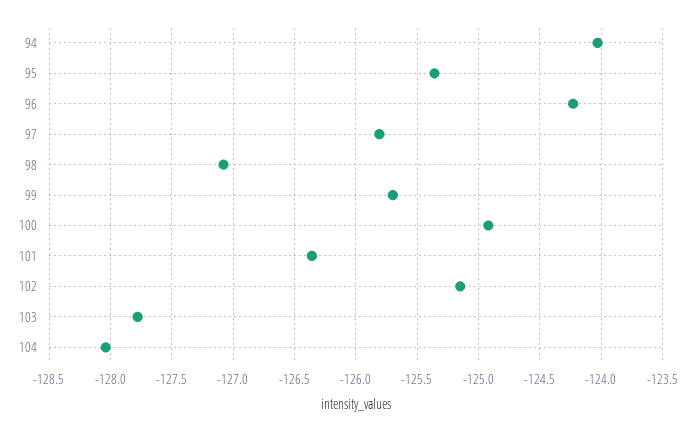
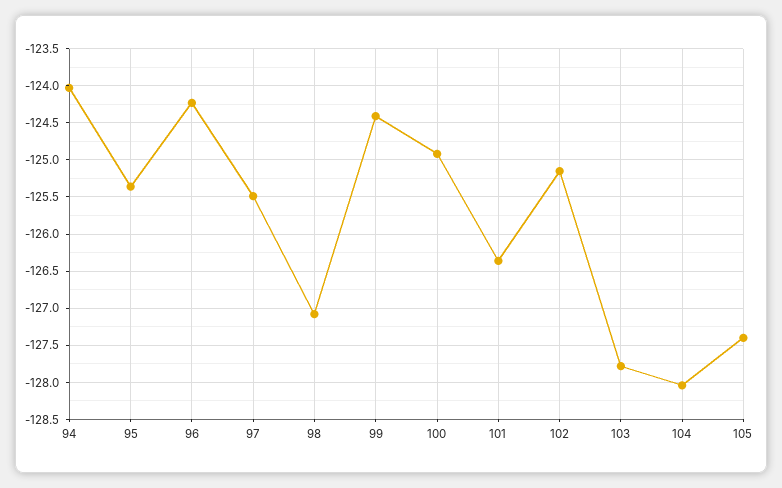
  {
    "94": -124.05,
    "95": -125.35,
    "96": -124.25,
-   "97": -125.8,
+   "97": -125.5,
    "98": -127.1,
-   "99": -125.7,
+   "99": -124.4,
    "100": -124.9,
    "101": -126.35,
    "102": -125.15,
    "103": -127.8,
-   "104": -128.05
+   "104": -128.05,
+   "105": -127.4
  }

